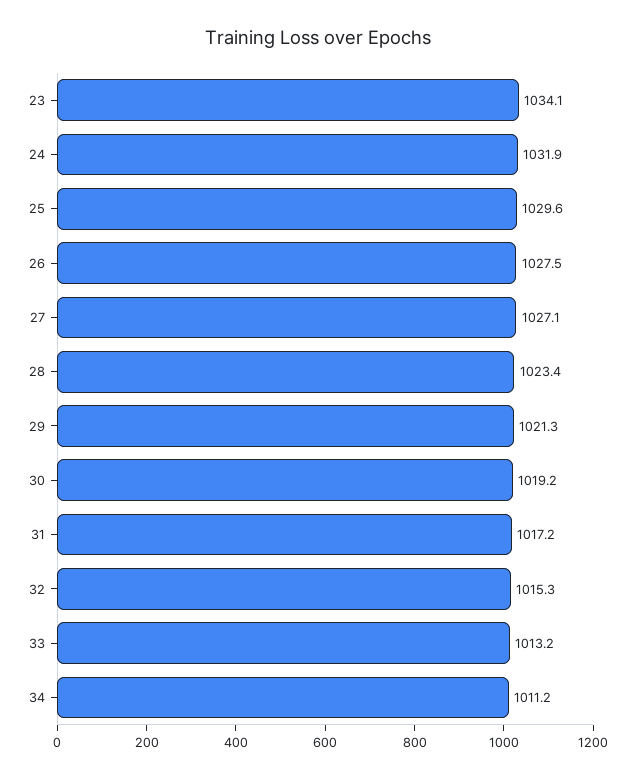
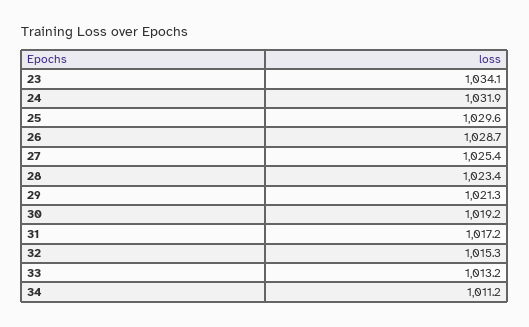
  {
    "23": 1034.1,
    "24": 1031.9,
    "25": 1029.6,
-   "26": 1027.5,
+   "26": 1028.7,
-   "27": 1027.1,
+   "27": 1025.4,
    "28": 1023.4,
    "29": 1021.3,
    "30": 1019.2,
    "31": 1017.2,
    "32": 1015.3,
    "33": 1013.2,
    "34": 1011.2
  }

